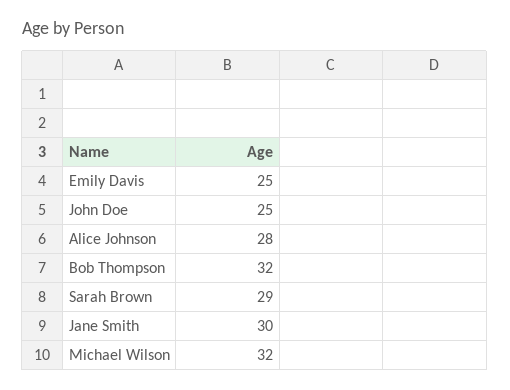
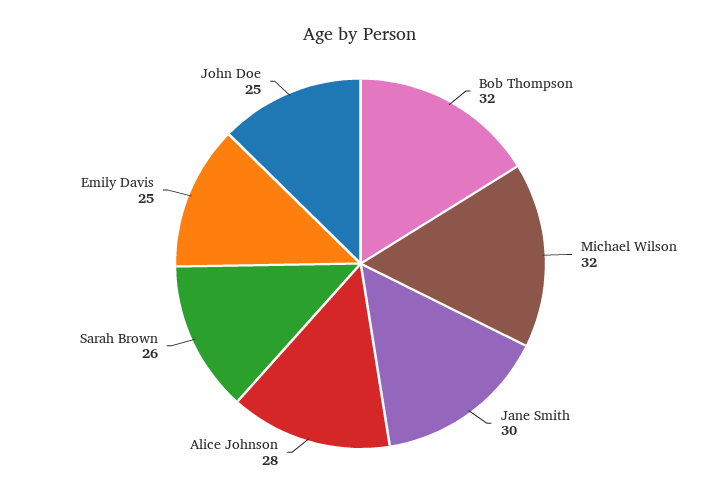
  {
    "Emily Davis": 25,
    "John Doe": 25,
    "Alice Johnson": 28,
    "Bob Thompson": 32,
-   "Sarah Brown": 29,
+   "Sarah Brown": 26,
    "Jane Smith": 30,
    "Michael Wilson": 32
  }

